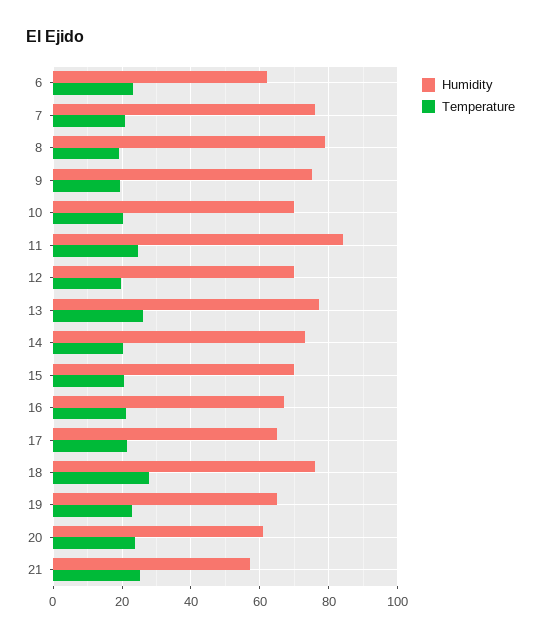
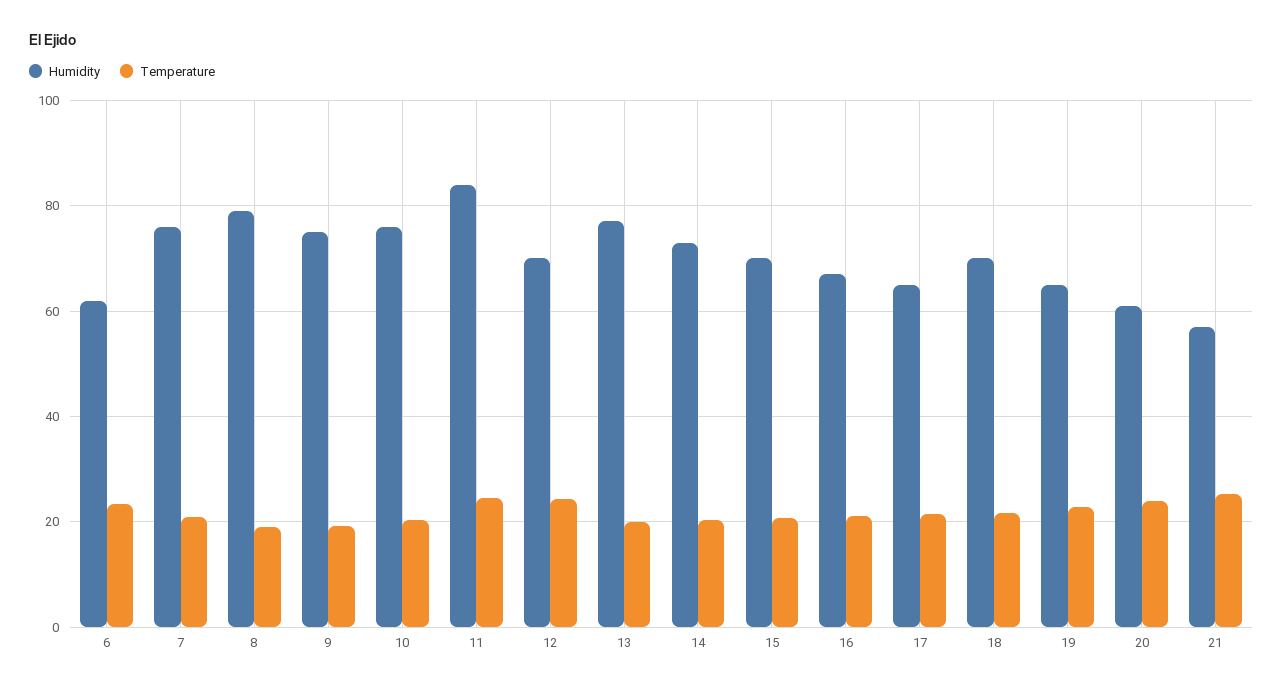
  {
    "Humidity": {
      "6": 62,
      "7": 76,
      "8": 80,
      "9": 76,
-     "10": 70,
+     "10": 76,
      "11": 84,
      "12": 70,
      "13": 78,
      "14": 74,
      "15": 70,
      "16": 68,
      "17": 66,
-     "18": 76,
+     "18": 70,
      "19": 66,
      "20": 62,
      "21": 58
    },
    "Temperature": {
      "6": 24,
      "7": 20,
      "8": 20,
      "9": 20,
      "10": 20,
      "11": 24,
-     "12": 20,
+     "12": 24,
-     "13": 26,
+     "13": 20,
      "14": 20,
      "15": 20,
      "16": 22,
      "17": 22,
-     "18": 28,
+     "18": 22,
      "19": 22,
      "20": 24,
      "21": 26
    }
  }

